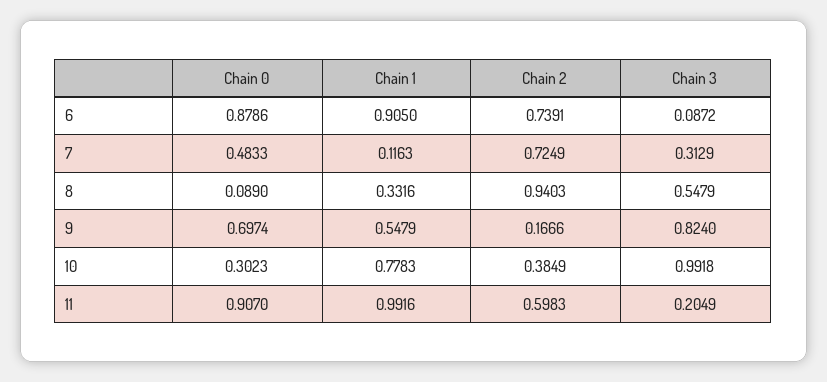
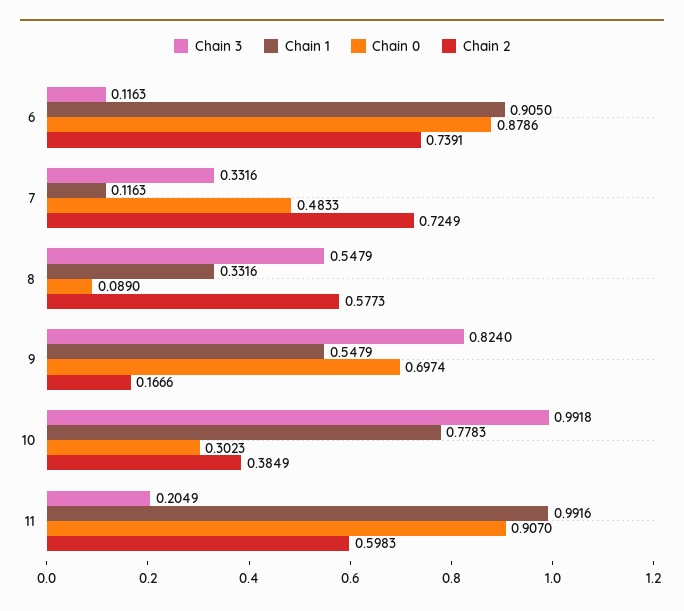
  {
    "Chain 0": {
      "6": 0.8786,
      "7": 0.4833,
      "8": 0.089,
      "9": 0.6974,
      "10": 0.3023,
      "11": 0.907
    },
    "Chain 1": {
      "6": 0.905,
      "7": 0.1163,
      "8": 0.3316,
      "9": 0.5479,
      "10": 0.7783,
      "11": 0.9916
    },
    "Chain 2": {
      "6": 0.7391,
      "7": 0.7249,
-     "8": 0.9403,
+     "8": 0.5773,
      "9": 0.1666,
      "10": 0.3849,
      "11": 0.5983
    },
    "Chain 3": {
-     "6": 0.0872,
+     "6": 0.1163,
-     "7": 0.3129,
+     "7": 0.3316,
      "8": 0.5479,
      "9": 0.824,
      "10": 0.9918,
      "11": 0.2049
    }
  }

